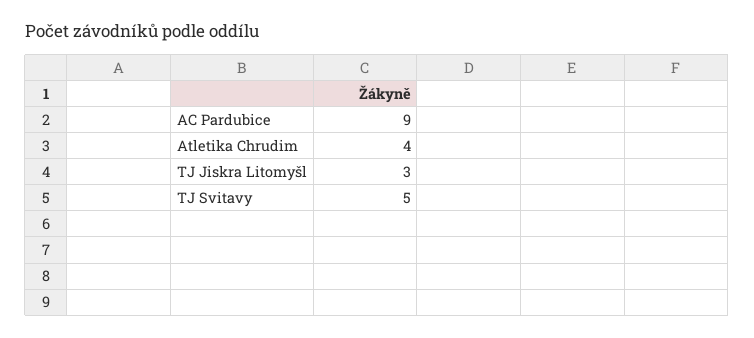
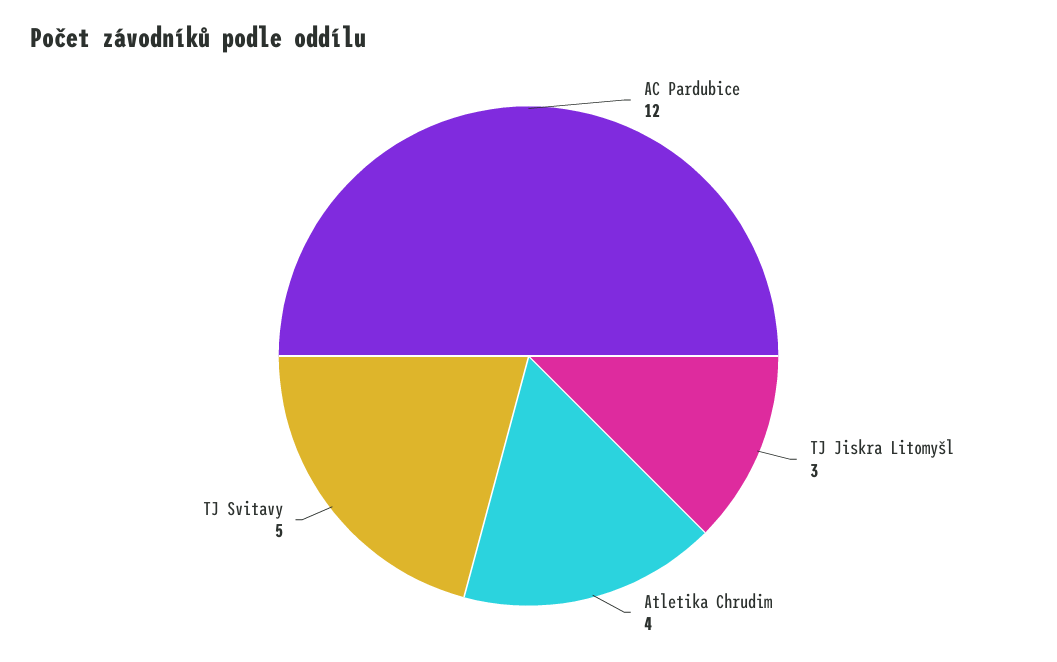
  {
-   "AC Pardubice": 9,
+   "AC Pardubice": 12,
    "Atletika Chrudim": 4,
    "TJ Jiskra Litomyšl": 3,
    "TJ Svitavy": 5
  }

